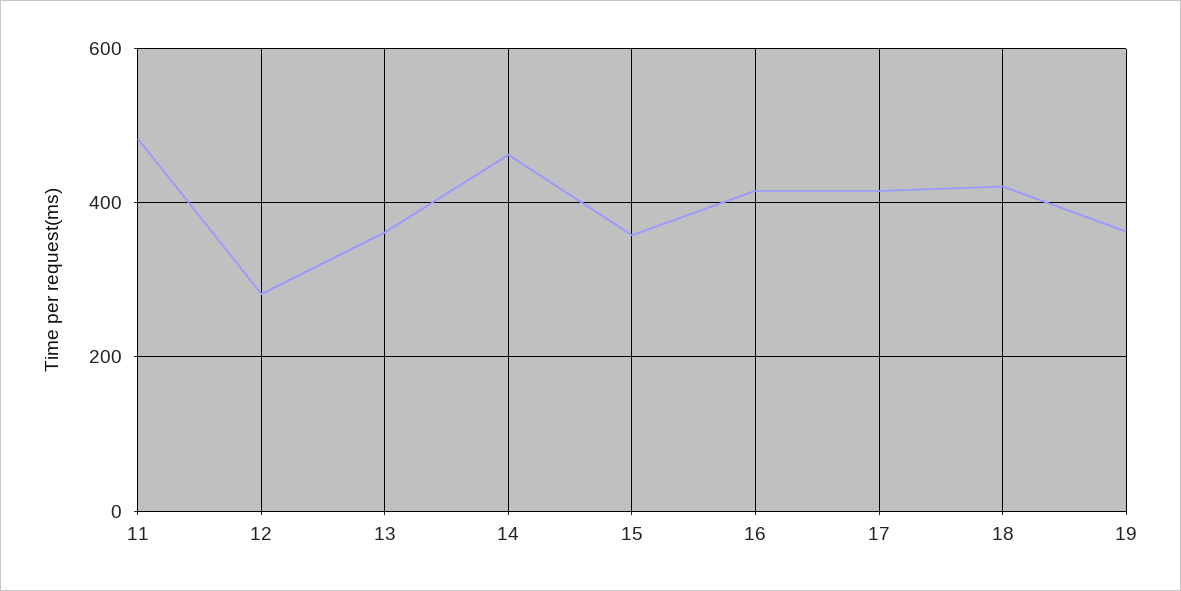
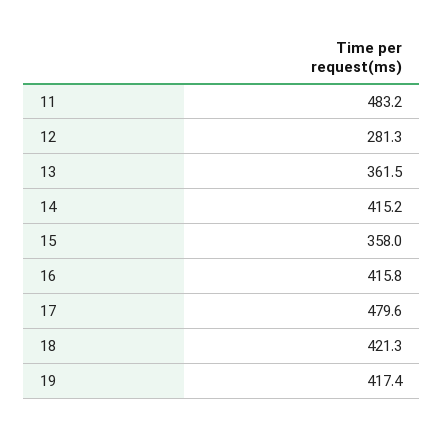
  {
    "11": 483.2,
    "12": 281.3,
    "13": 361.5,
-   "14": 460,
+   "14": 415.2,
    "15": 358,
    "16": 415.8,
-   "17": 420,
+   "17": 479.6,
    "18": 421.3,
-   "19": 360
+   "19": 417.4
  }

